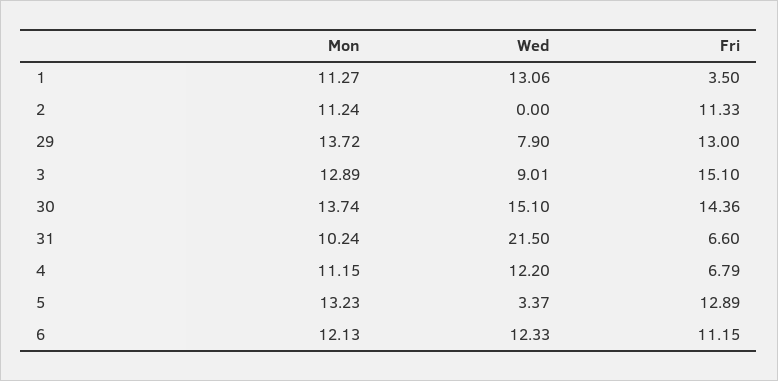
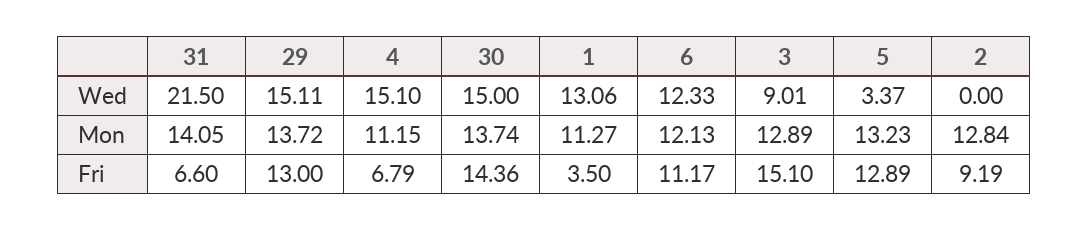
  {
    "Mon": {
      "1": 11.27,
-     "2": 11.24,
+     "2": 12.84,
      "29": 13.72,
      "3": 12.89,
      "30": 13.74,
-     "31": 10.24,
+     "31": 14.05,
      "4": 11.15,
      "5": 13.23,
      "6": 12.13
    },
    "Wed": {
      "1": 13.06,
      "2": 0,
-     "29": 7.9,
+     "29": 15.11,
      "3": 9.01,
-     "30": 15.1,
+     "30": 15,
      "31": 21.5,
-     "4": 12.2,
+     "4": 15.1,
      "5": 3.37,
      "6": 12.33
    },
    "Fri": {
      "1": 3.5,
-     "2": 11.33,
+     "2": 9.19,
      "29": 13,
      "3": 15.1,
      "30": 14.36,
      "31": 6.6,
      "4": 6.79,
      "5": 12.89,
-     "6": 11.15
+     "6": 11.17
    }
  }

